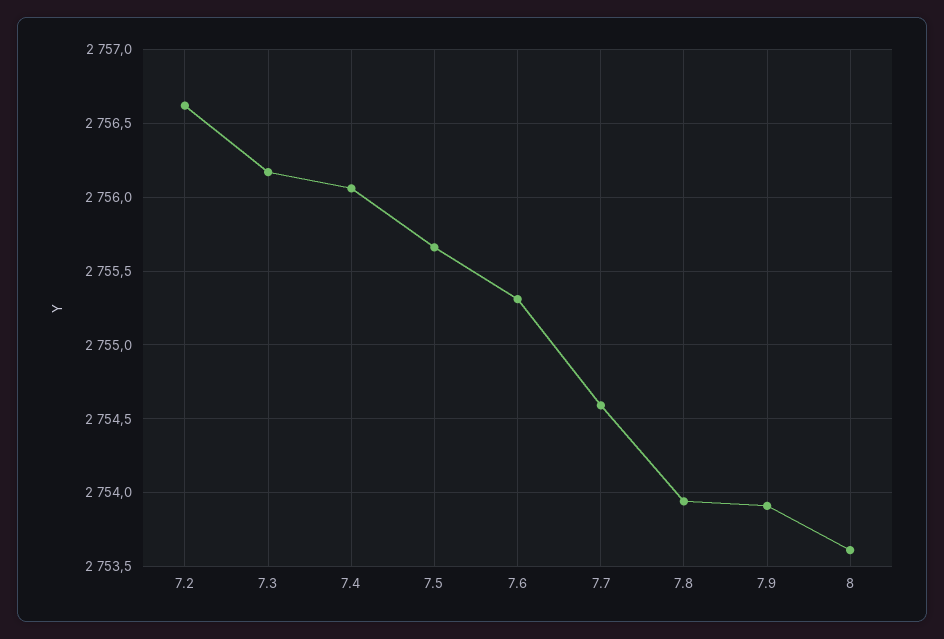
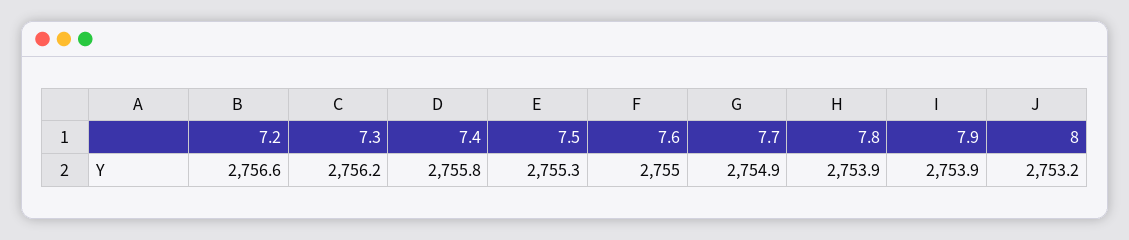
  {
    "7.2": 2756.6,
    "7.3": 2756.2,
-   "7.4": 2756.05,
+   "7.4": 2755.8,
-   "7.5": 2755.65,
+   "7.5": 2755.3,
-   "7.6": 2755.3,
+   "7.6": 2755,
-   "7.7": 2754.6,
+   "7.7": 2754.9,
    "7.8": 2753.9,
    "7.9": 2753.9,
-   "8": 2753.6
+   "8": 2753.2
  }

